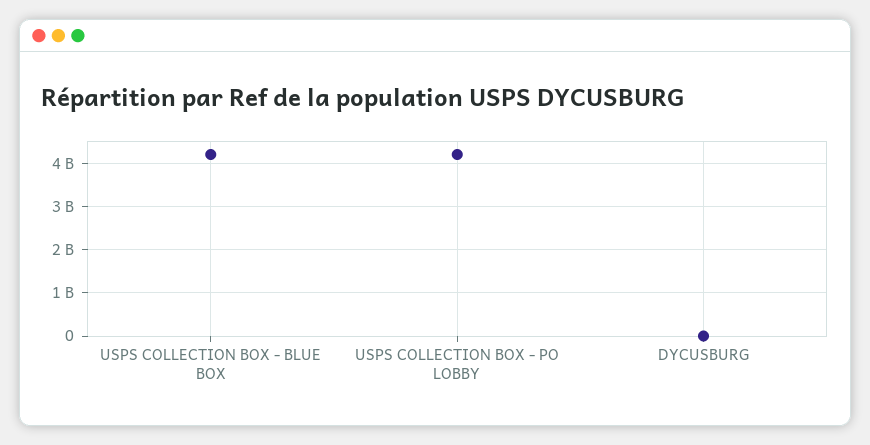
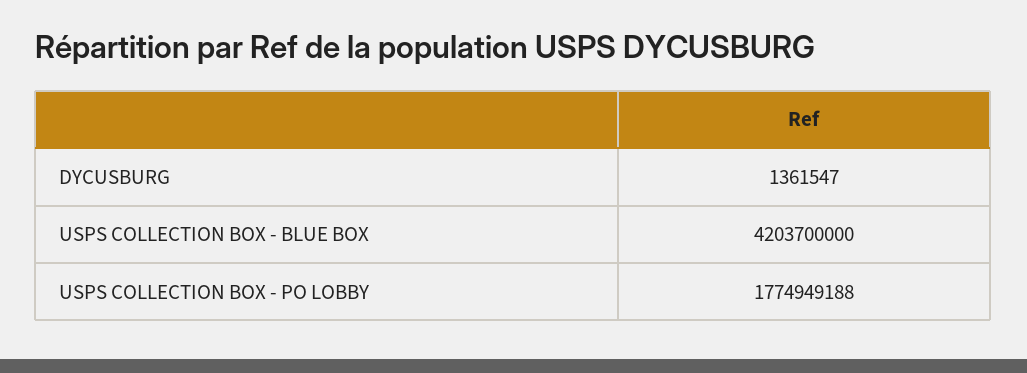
  {
    "USPS COLLECTION BOX - BLUE BOX": 4203700000,
-   "USPS COLLECTION BOX - PO LOBBY": 4200000000,
+   "USPS COLLECTION BOX - PO LOBBY": 1774949188,
    "DYCUSBURG": 1361547
  }

